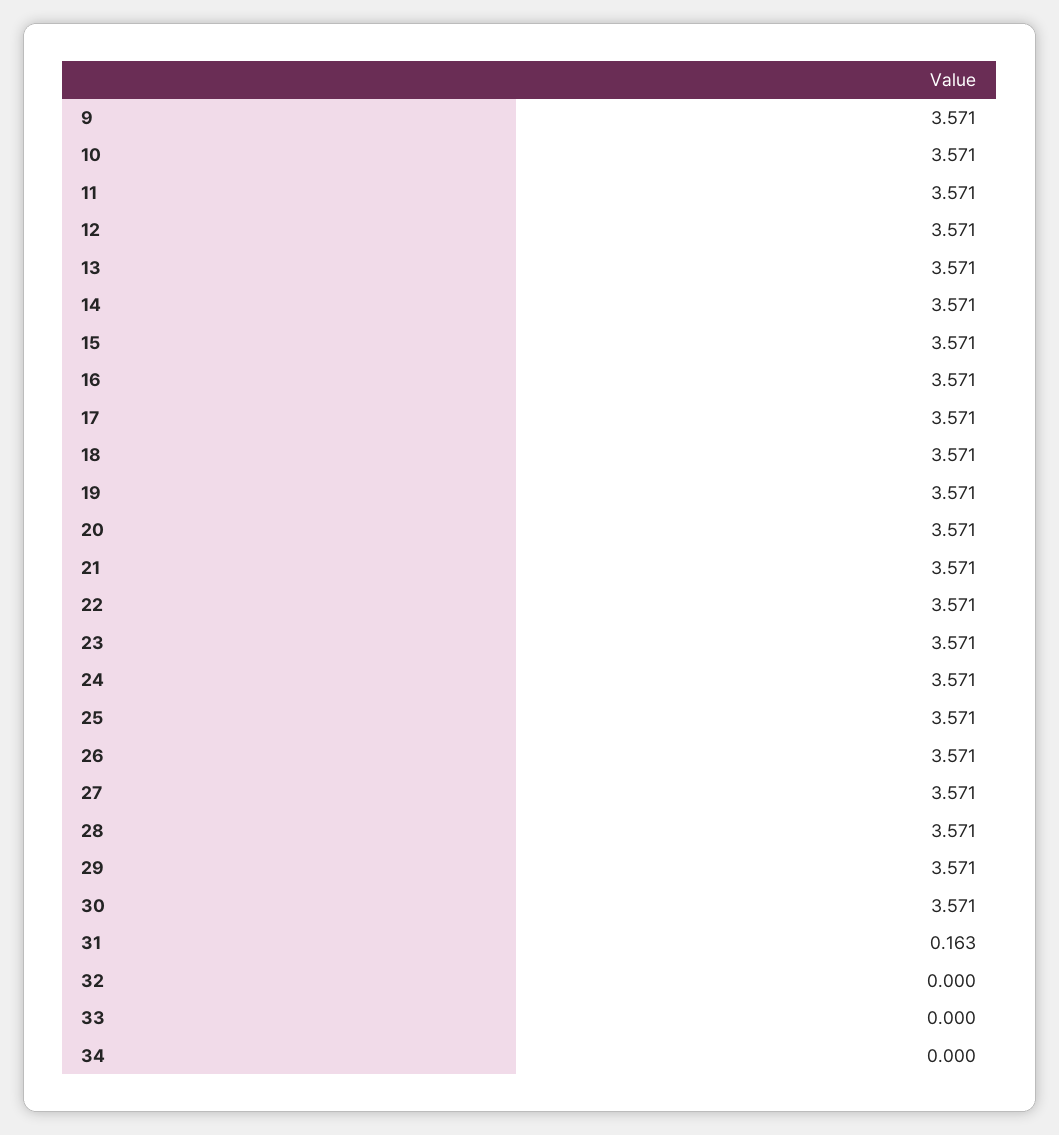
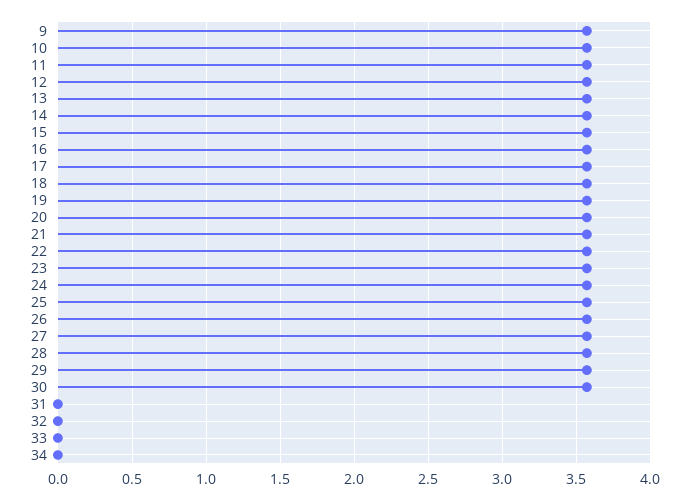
  {
    "9": 3.571,
    "10": 3.571,
    "11": 3.571,
    "12": 3.571,
    "13": 3.571,
    "14": 3.571,
    "15": 3.571,
    "16": 3.571,
    "17": 3.571,
    "18": 3.571,
    "19": 3.571,
    "20": 3.571,
    "21": 3.571,
    "22": 3.571,
    "23": 3.571,
    "24": 3.571,
    "25": 3.571,
    "26": 3.571,
    "27": 3.571,
    "28": 3.571,
    "29": 3.571,
    "30": 3.571,
-   "31": 0.163,
+   "31": 0,
    "32": 0,
    "33": 0,
    "34": 0
  }

